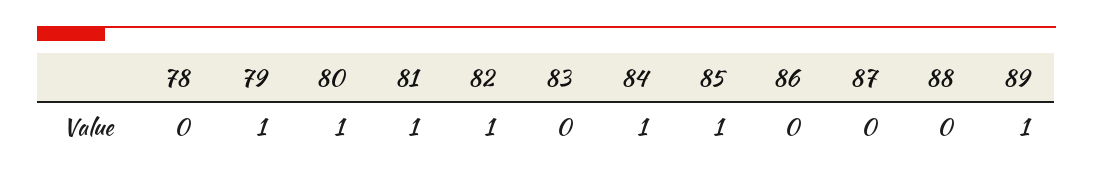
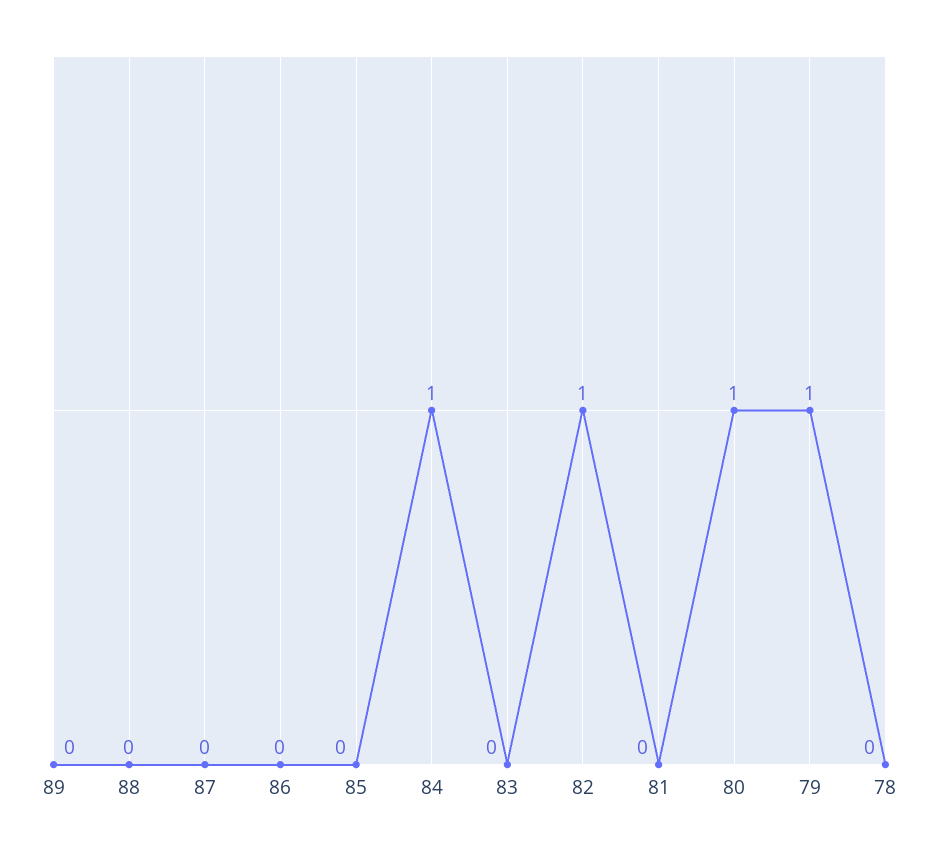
  {
    "78": 0,
    "79": 1,
    "80": 1,
-   "81": 1,
+   "81": 0,
    "82": 1,
    "83": 0,
    "84": 1,
-   "85": 1,
+   "85": 0,
    "86": 0,
    "87": 0,
    "88": 0,
-   "89": 1
+   "89": 0
  }

